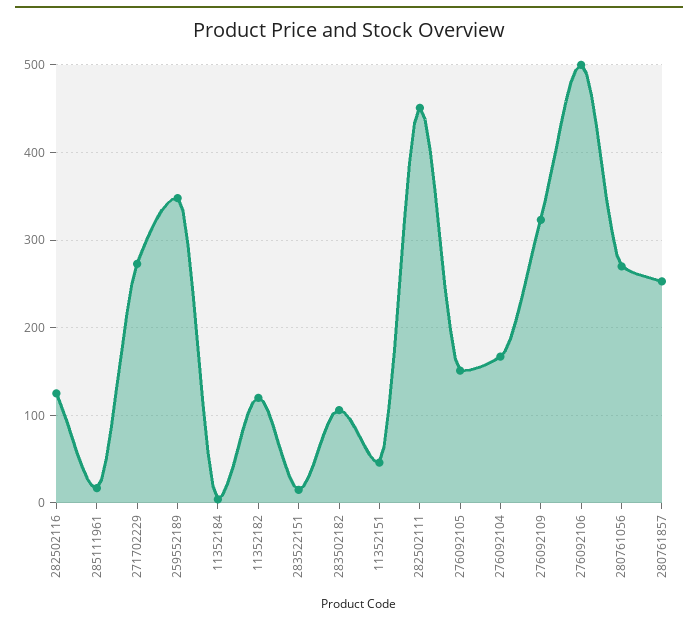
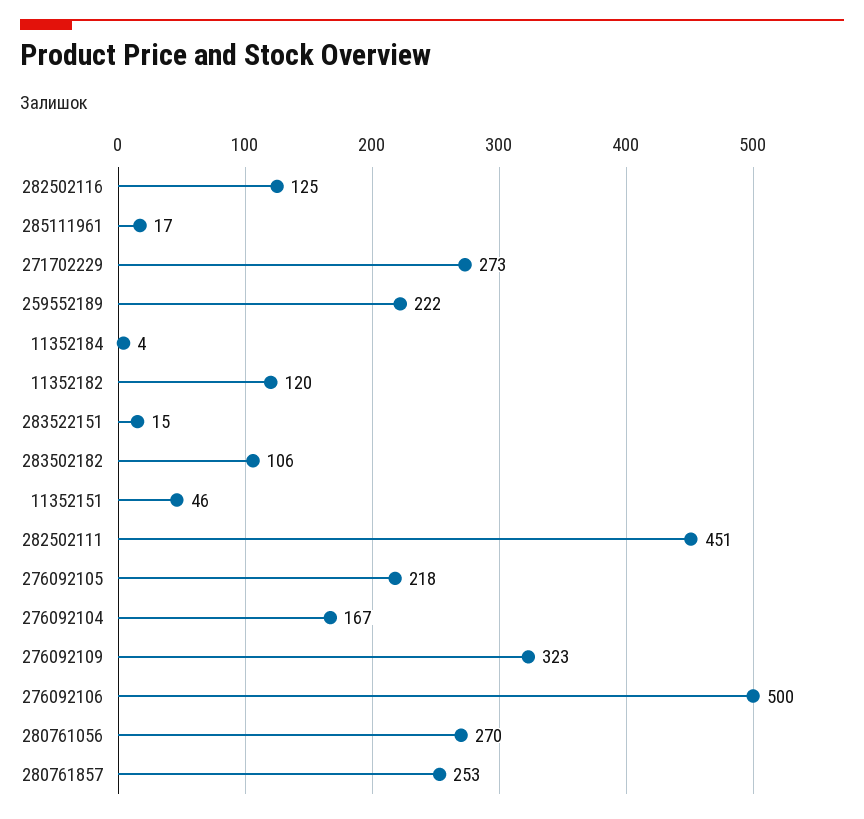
  {
    "282502116": 125,
    "285111961": 17,
    "271702229": 273,
-   "259552189": 350,
+   "259552189": 222,
    "11352184": 4,
    "11352182": 120,
    "283522151": 15,
    "283502182": 106,
    "11352151": 46,
    "282502111": 451,
-   "276092105": 150,
+   "276092105": 218,
    "276092104": 167,
    "276092109": 323,
    "276092106": 500,
    "280761056": 270,
    "280761857": 253
  }

